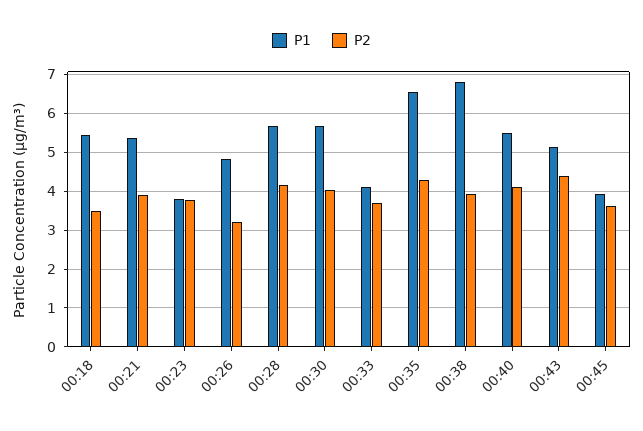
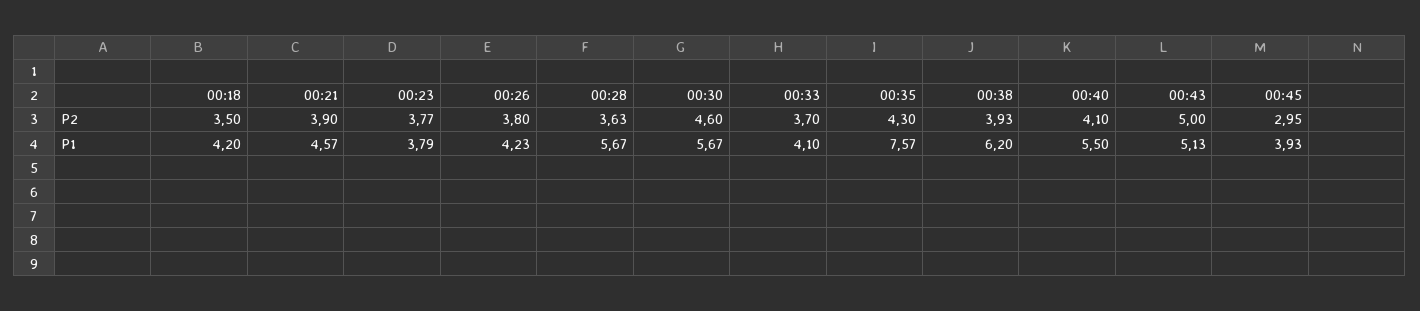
  {
    "P1": {
-     "00:18": 5.4,
+     "00:18": 4.2,
-     "00:21": 5.4,
+     "00:21": 4.57,
      "00:23": 3.79,
-     "00:26": 4.8,
+     "00:26": 4.23,
      "00:28": 5.67,
      "00:30": 5.67,
      "00:33": 4.1,
-     "00:35": 6.6,
+     "00:35": 7.57,
-     "00:38": 6.8,
+     "00:38": 6.2,
      "00:40": 5.5,
      "00:43": 5.13,
      "00:45": 3.93
    },
    "P2": {
      "00:18": 3.5,
      "00:21": 3.9,
      "00:23": 3.77,
-     "00:26": 3.2,
+     "00:26": 3.8,
-     "00:28": 4.2,
+     "00:28": 3.63,
-     "00:30": 4,
+     "00:30": 4.6,
      "00:33": 3.7,
      "00:35": 4.3,
      "00:38": 3.93,
      "00:40": 4.1,
-     "00:43": 4.4,
+     "00:43": 5,
-     "00:45": 3.6
+     "00:45": 2.95
    }
  }

